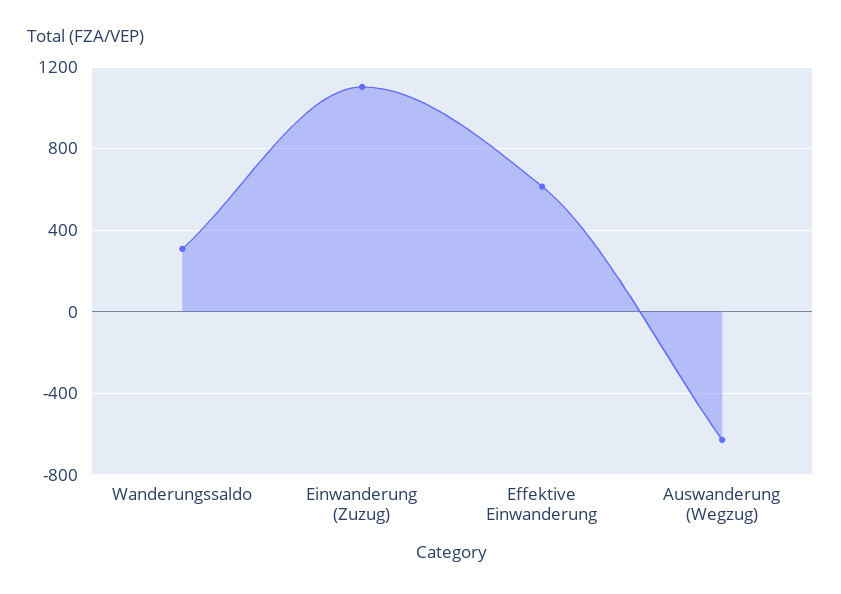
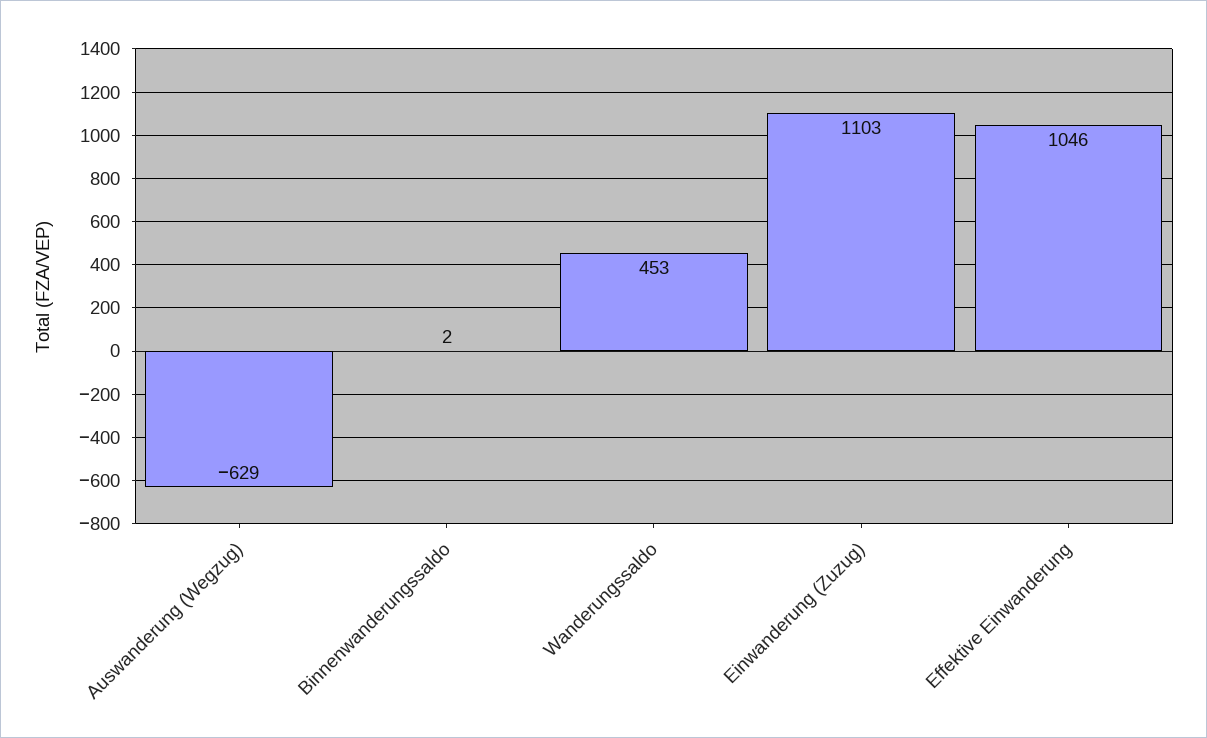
  {
-   "Wanderungssaldo": 300,
+   "Wanderungssaldo": 453,
    "Einwanderung (Zuzug)": 1103,
-   "Effektive Einwanderung": 600,
+   "Effektive Einwanderung": 1046,
-   "Auswanderung (Wegzug)": -629
+   "Auswanderung (Wegzug)": -629,
+   "Binnenwanderungssaldo": 2
  }

